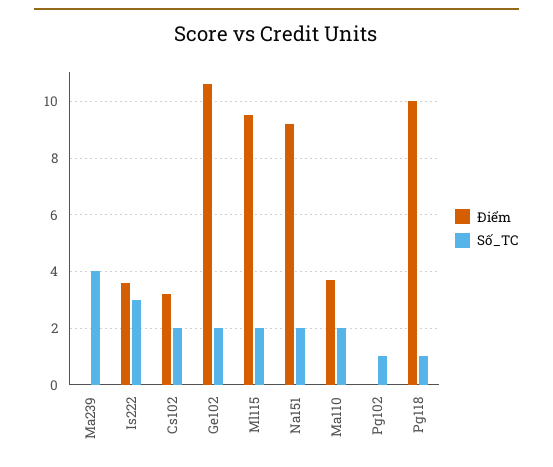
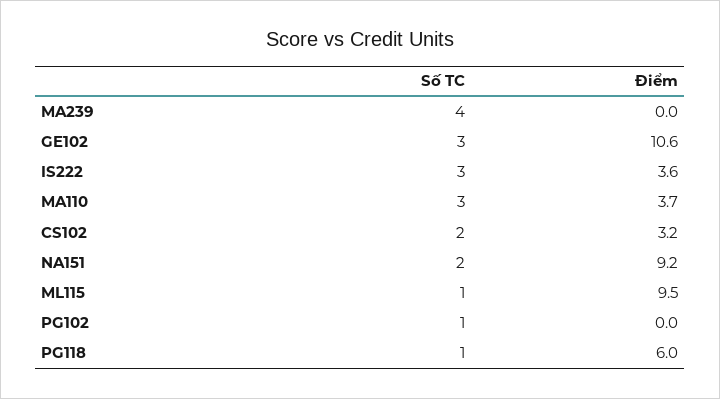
  {
    "Điểm": {
      "Ma239": 0,
      "Is222": 3.6,
      "Cs102": 3.2,
      "Ge102": 10.6,
      "Ml115": 9.5,
      "Na151": 9.2,
      "Ma110": 3.7,
      "Pg102": 0,
-     "Pg118": 10
+     "Pg118": 6
    },
    "Số_TC": {
      "Ma239": 4,
      "Is222": 3,
      "Cs102": 2,
-     "Ge102": 2,
+     "Ge102": 3,
-     "Ml115": 2,
+     "Ml115": 1,
      "Na151": 2,
-     "Ma110": 2,
+     "Ma110": 3,
      "Pg102": 1,
      "Pg118": 1
    }
  }

